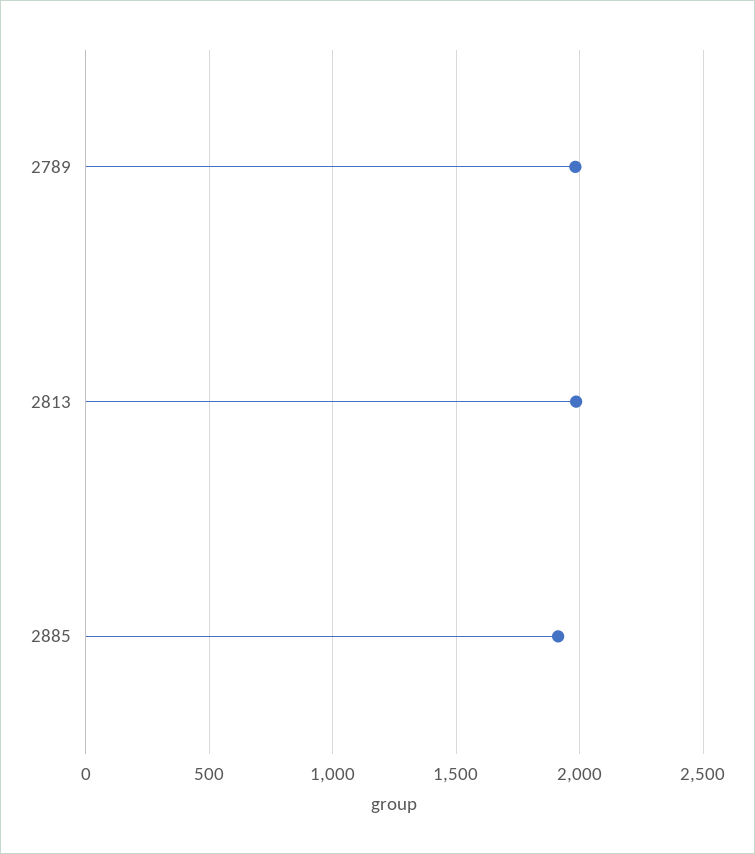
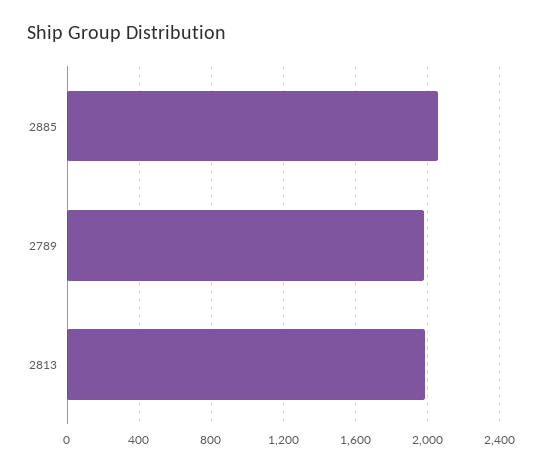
  {
    "2789": 2000,
    "2813": 2000,
-   "2885": 1900
+   "2885": 2050
  }

